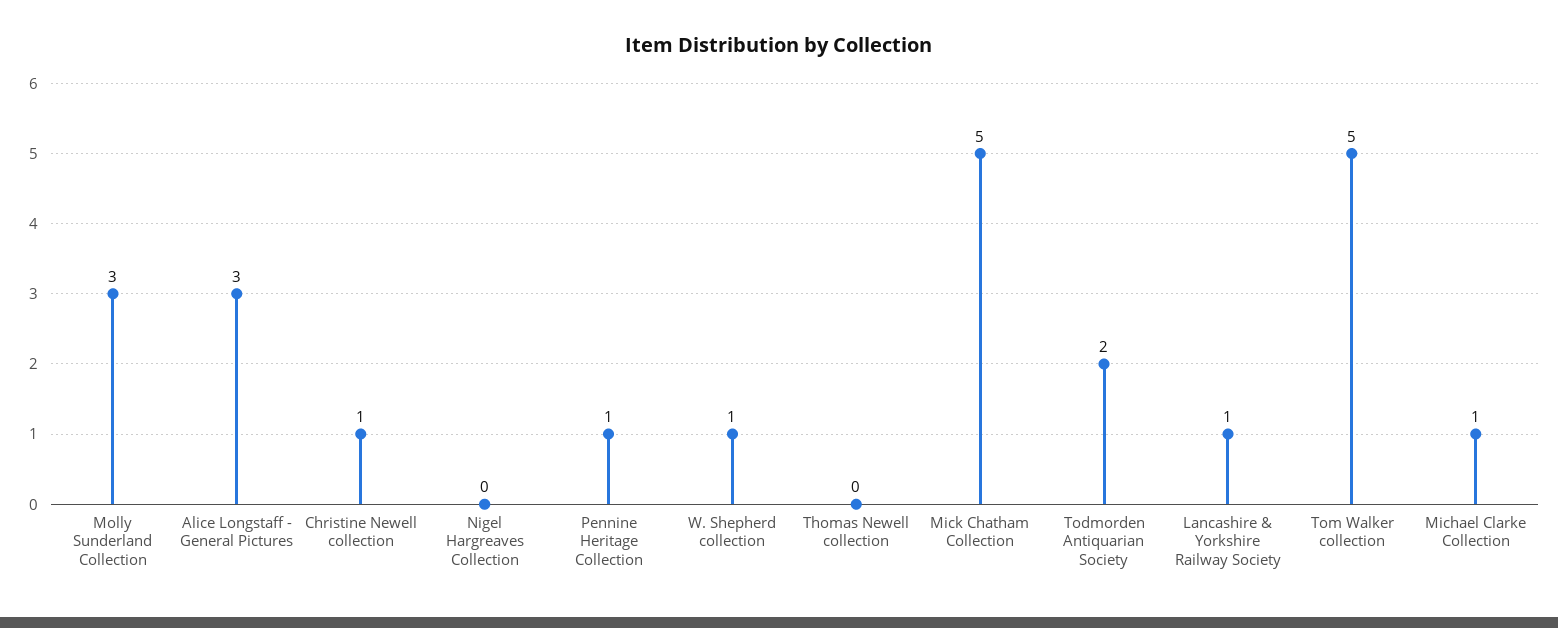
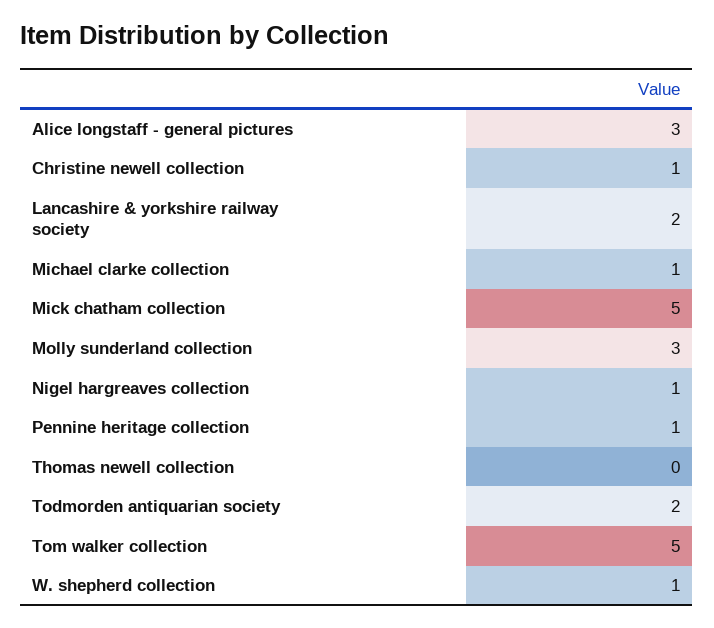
  {
    "Molly Sunderland Collection": 3,
    "Alice Longstaff - General Pictures": 3,
    "Christine Newell collection": 1,
-   "Nigel Hargreaves Collection": 0,
+   "Nigel Hargreaves Collection": 1,
    "Pennine Heritage Collection": 1,
    "W. Shepherd collection": 1,
    "Thomas Newell collection": 0,
    "Mick Chatham Collection": 5,
    "Todmorden Antiquarian Society": 2,
-   "Lancashire & Yorkshire Railway Society": 1,
+   "Lancashire & Yorkshire Railway Society": 2,
    "Tom Walker collection": 5,
    "Michael Clarke Collection": 1
  }

